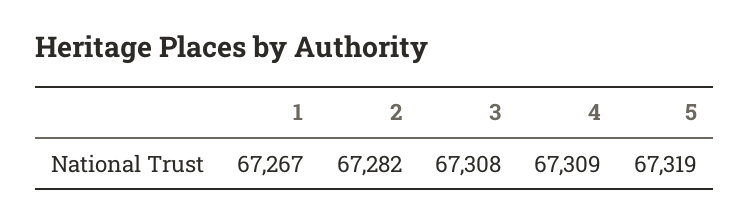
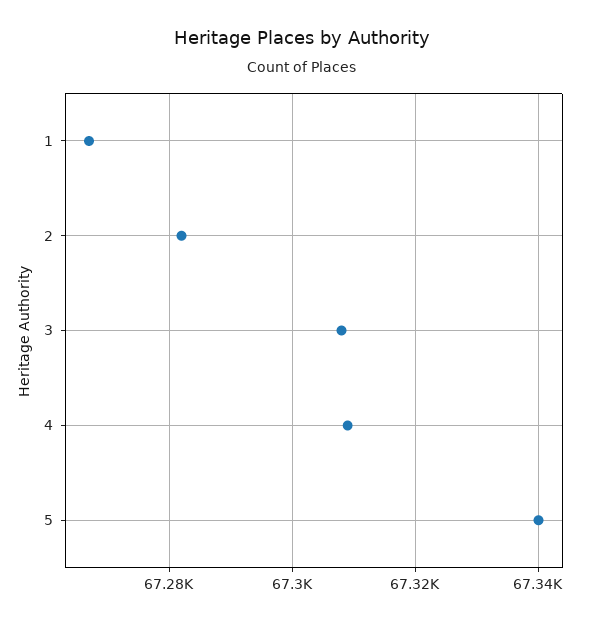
  {
    "1": 67267,
    "2": 67282,
    "3": 67308,
    "4": 67309,
-   "5": 67319
+   "5": 67340
  }

